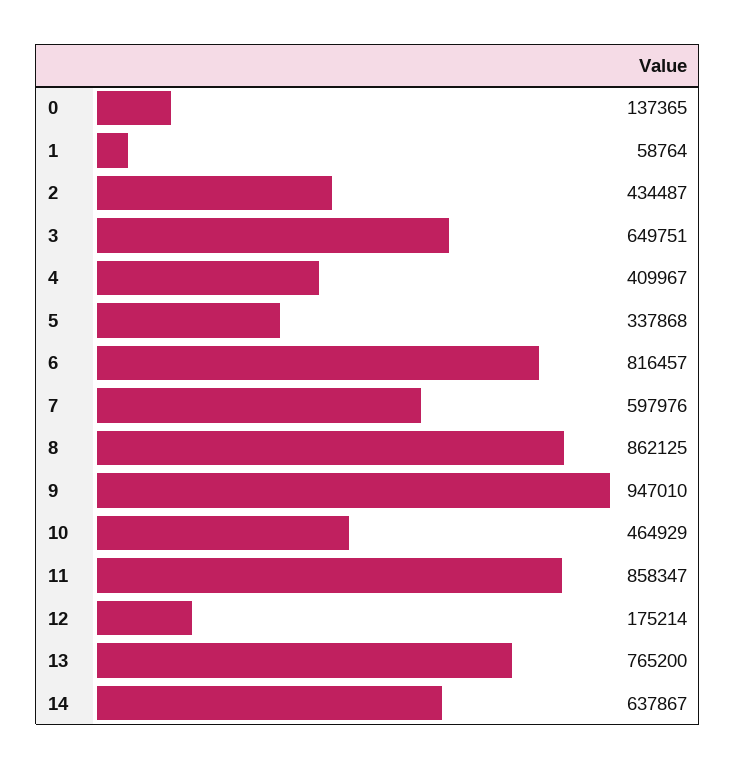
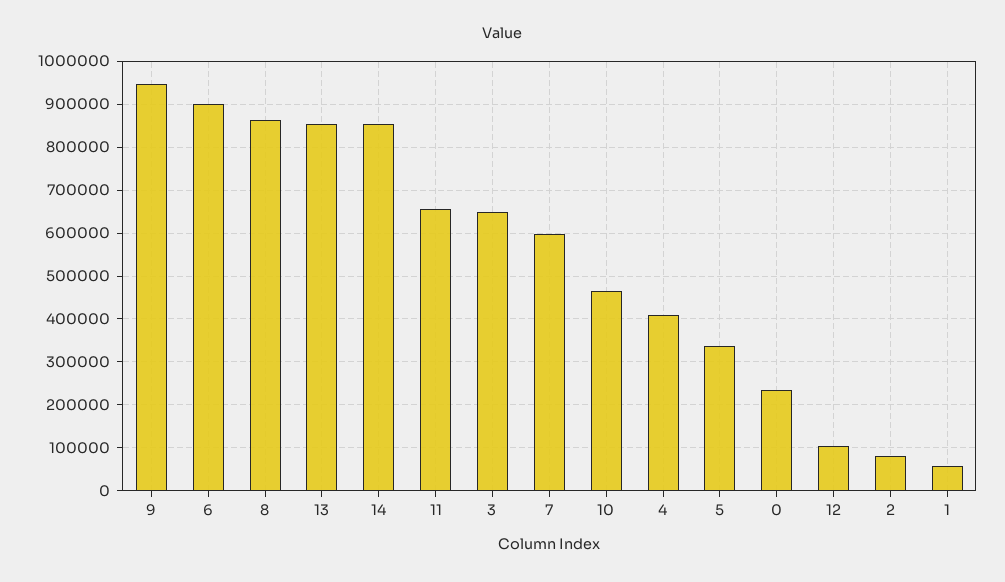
  {
-   "0": 137365,
+   "0": 240000,
    "1": 58764,
-   "2": 434487,
+   "2": 80000,
    "3": 649751,
    "4": 409967,
    "5": 337868,
-   "6": 816457,
+   "6": 900000,
    "7": 597976,
    "8": 862125,
    "9": 947010,
    "10": 464929,
-   "11": 858347,
+   "11": 660000,
-   "12": 175214,
+   "12": 100000,
-   "13": 765200,
+   "13": 860000,
-   "14": 637867
+   "14": 860000
  }

